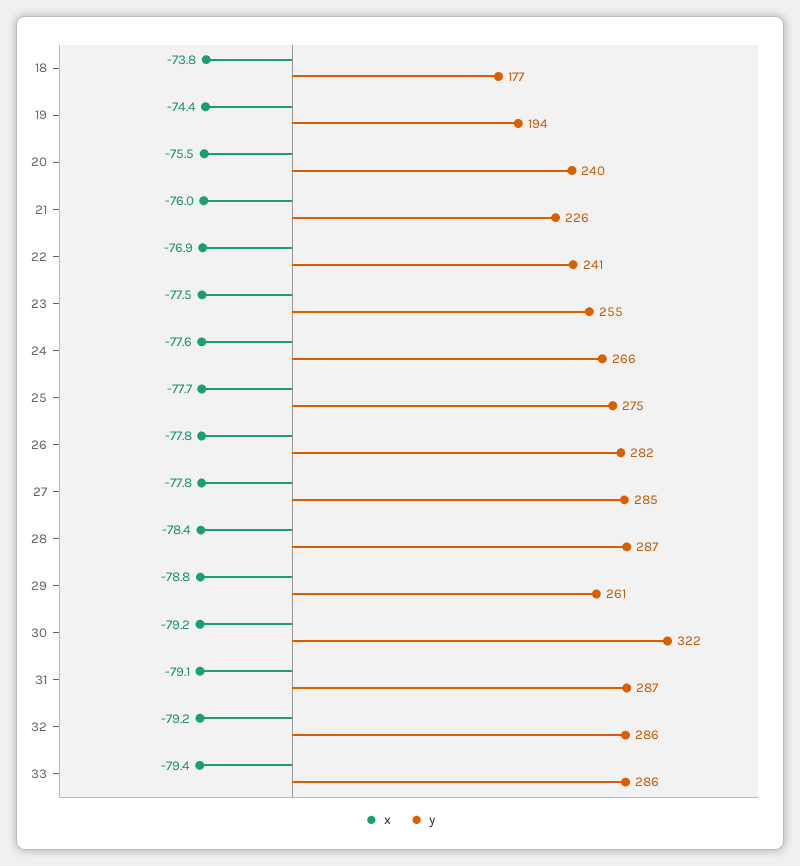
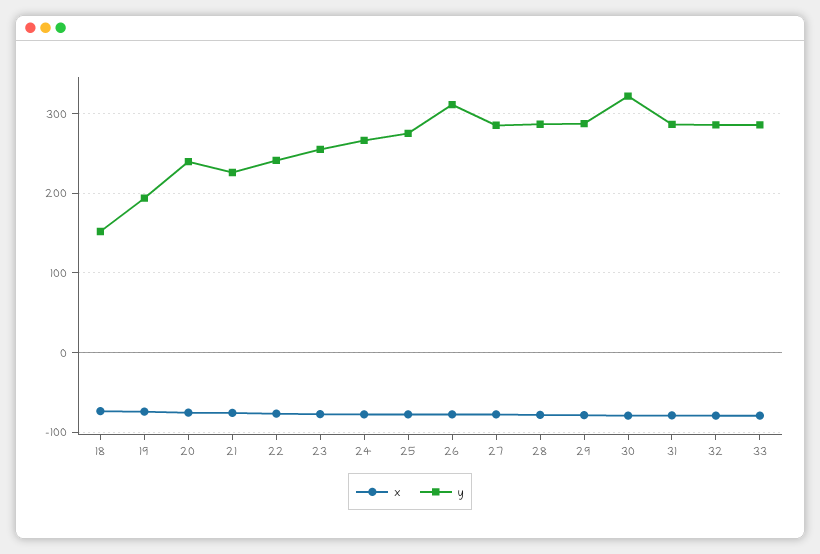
  {
    "x": {
      "18": -73.8,
      "19": -74.4,
      "20": -75.5,
      "21": -76,
      "22": -76.9,
      "23": -77.5,
      "24": -77.6,
      "25": -77.7,
      "26": -77.8,
      "27": -77.8,
      "28": -78.4,
      "29": -78.8,
      "30": -79.2,
      "31": -79.1,
      "32": -79.2,
      "33": -79.4
    },
    "y": {
-     "18": 177,
+     "18": 150,
      "19": 194,
      "20": 240,
      "21": 226,
      "22": 241,
      "23": 255,
      "24": 266,
      "25": 275,
-     "26": 282,
+     "26": 310,
      "27": 285,
      "28": 287,
-     "29": 261,
+     "29": 290,
      "30": 322,
      "31": 287,
      "32": 286,
      "33": 286
    }
  }

